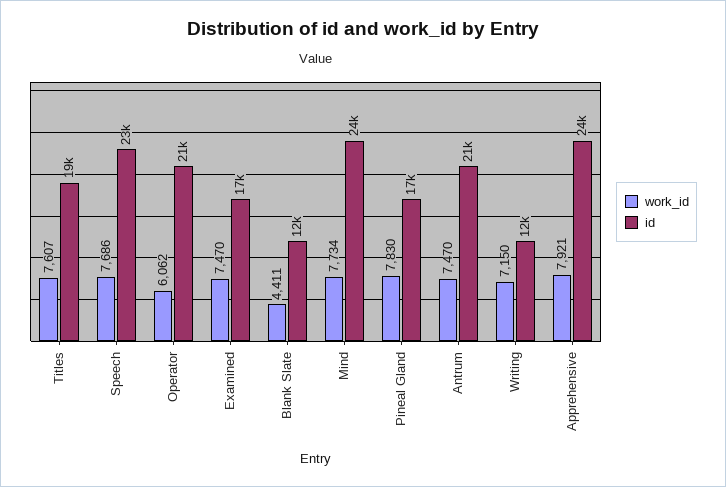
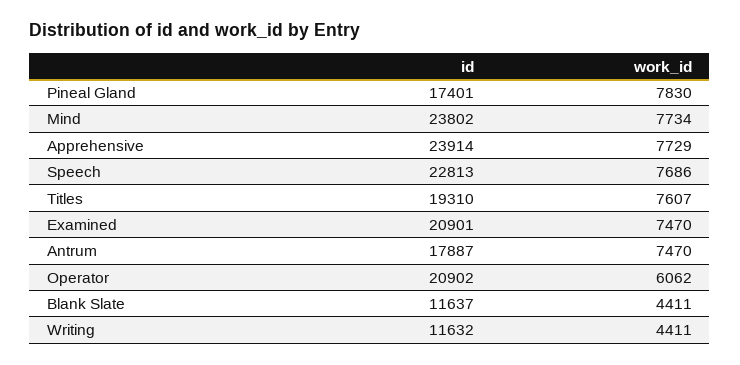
  {
    "work_id": {
      "Titles": 7607,
      "Speech": 7686,
      "Operator": 6062,
      "Examined": 7470,
      "Blank Slate": 4411,
      "Mind": 7734,
      "Pineal Gland": 7830,
      "Antrum": 7470,
-     "Writing": 7150,
+     "Writing": 4411,
-     "Apprehensive": 7921
+     "Apprehensive": 7729
    },
    "id": {
      "Titles": 19310,
      "Speech": 22813,
      "Operator": 20902,
-     "Examined": 17000,
+     "Examined": 20901,
      "Blank Slate": 11637,
      "Mind": 23802,
      "Pineal Gland": 17401,
-     "Antrum": 21000,
+     "Antrum": 17887,
      "Writing": 11632,
      "Apprehensive": 23914
    }
  }

